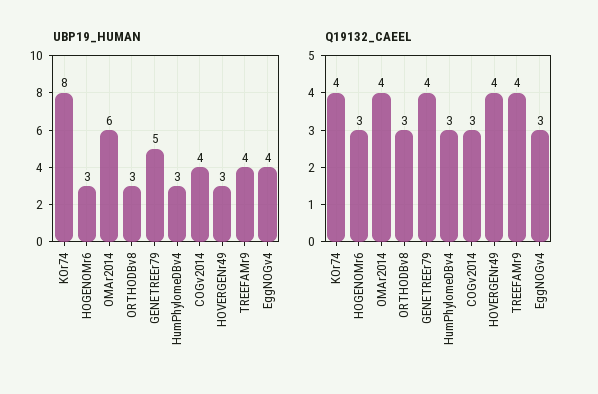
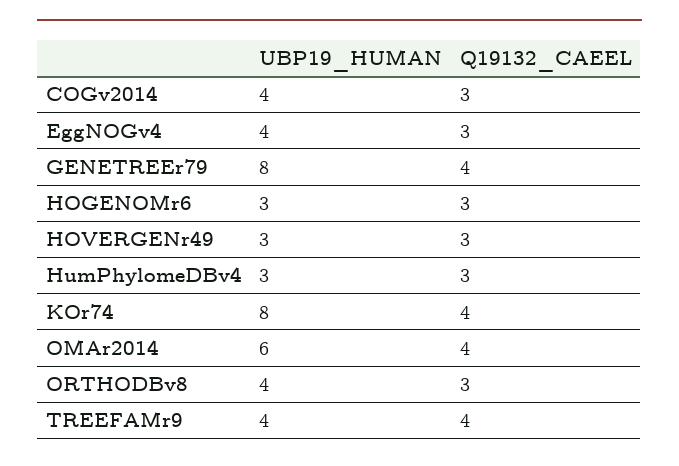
  {
    "UBP19_HUMAN": {
      "KOr74": 8,
      "HOGENOMr6": 3,
      "OMAr2014": 6,
-     "ORTHODBv8": 3,
+     "ORTHODBv8": 4,
-     "GENETREEr79": 5,
+     "GENETREEr79": 8,
      "HumPhylomeDBv4": 3,
      "COGv2014": 4,
      "HOVERGENr49": 3,
      "TREEFAMr9": 4,
      "EggNOGv4": 4
    },
    "Q19132_CAEEL": {
      "KOr74": 4,
      "HOGENOMr6": 3,
      "OMAr2014": 4,
      "ORTHODBv8": 3,
      "GENETREEr79": 4,
      "HumPhylomeDBv4": 3,
      "COGv2014": 3,
-     "HOVERGENr49": 4,
+     "HOVERGENr49": 3,
      "TREEFAMr9": 4,
      "EggNOGv4": 3
    }
  }

